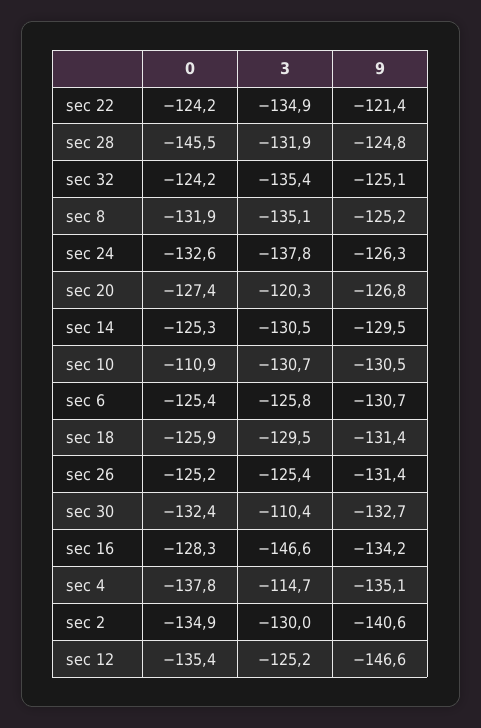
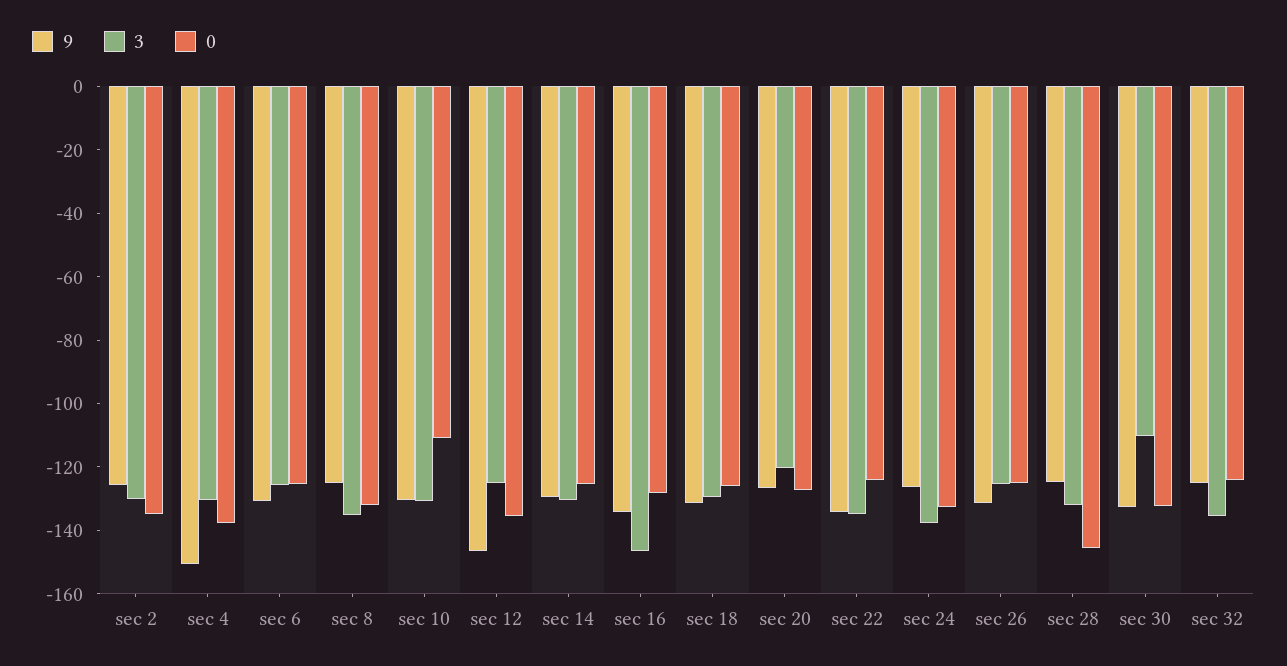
  {
    "0": {
      "sec 22": -124.2,
      "sec 28": -145.5,
      "sec 32": -124.2,
      "sec 8": -131.9,
      "sec 24": -132.6,
      "sec 20": -127.4,
      "sec 14": -125.3,
      "sec 10": -110.9,
      "sec 6": -125.4,
      "sec 18": -125.9,
      "sec 26": -125.2,
      "sec 30": -132.4,
      "sec 16": -128.3,
      "sec 4": -137.8,
      "sec 2": -134.9,
      "sec 12": -135.4
    },
    "3": {
      "sec 22": -134.9,
      "sec 28": -131.9,
      "sec 32": -135.4,
      "sec 8": -135.1,
      "sec 24": -137.8,
      "sec 20": -120.3,
      "sec 14": -130.5,
      "sec 10": -130.7,
      "sec 6": -125.8,
      "sec 18": -129.5,
      "sec 26": -125.4,
      "sec 30": -110.4,
      "sec 16": -146.6,
-     "sec 4": -114.7,
+     "sec 4": -130,
      "sec 2": -130,
      "sec 12": -125.2
    },
    "9": {
-     "sec 22": -121.4,
+     "sec 22": -135,
      "sec 28": -124.8,
      "sec 32": -125.1,
      "sec 8": -125.2,
      "sec 24": -126.3,
      "sec 20": -126.8,
      "sec 14": -129.5,
      "sec 10": -130.5,
      "sec 6": -130.7,
      "sec 18": -131.4,
      "sec 26": -131.4,
      "sec 30": -132.7,
      "sec 16": -134.2,
-     "sec 4": -135.1,
+     "sec 4": -150,
-     "sec 2": -140.6,
+     "sec 2": -125,
      "sec 12": -146.6
    }
  }

